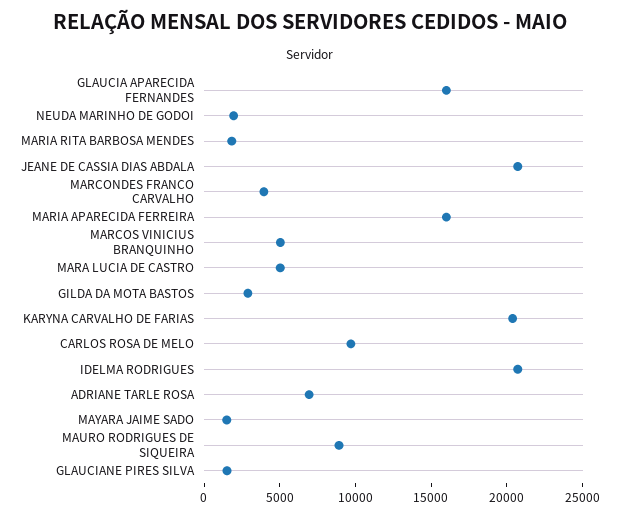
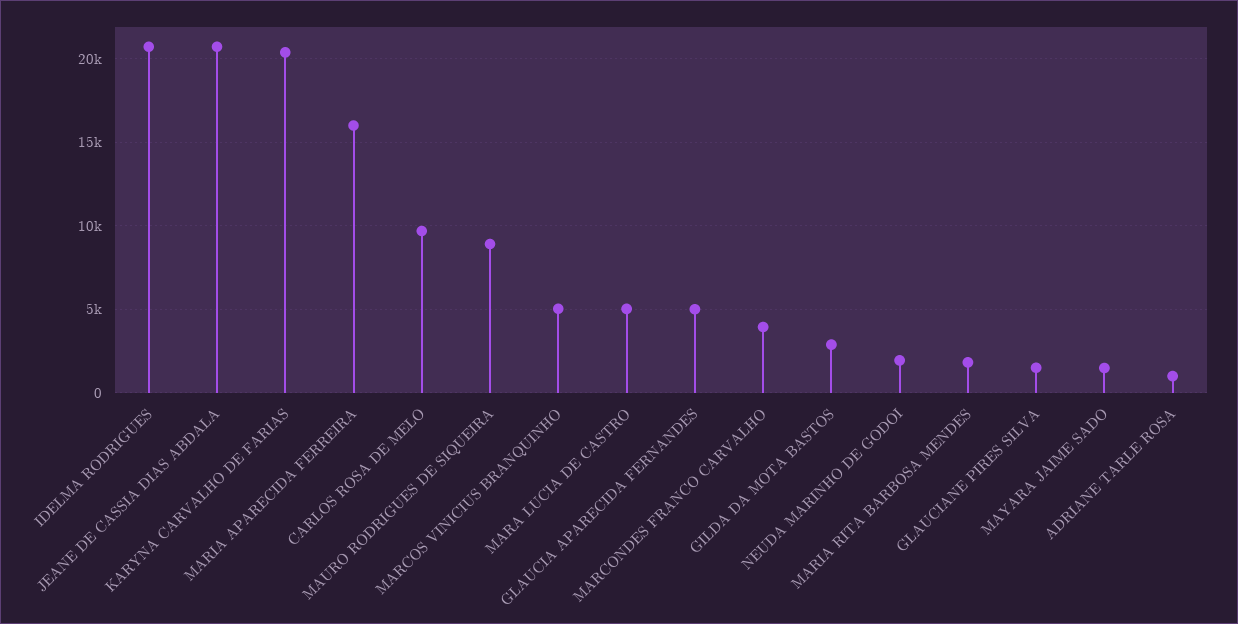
  {
-   "GLAUCIA APARECIDA FERNANDES": 16000,
+   "GLAUCIA APARECIDA FERNANDES": 5000,
    "NEUDA MARINHO DE GODOI": 2000,
    "MARIA RITA BARBOSA MENDES": 2000,
    "JEANE DE CASSIA DIAS ABDALA": 20500,
    "MARCONDES FRANCO CARVALHO": 4000,
    "MARIA APARECIDA FERREIRA": 16000,
    "MARCOS VINICIUS BRANQUINHO": 5000,
    "MARA LUCIA DE CASTRO": 5000,
    "GILDA DA MOTA BASTOS": 3000,
    "KARYNA CARVALHO DE FARIAS": 20500,
    "CARLOS ROSA DE MELO": 9500,
    "IDELMA RODRIGUES": 20500,
-   "ADRIANE TARLE ROSA": 7000,
+   "ADRIANE TARLE ROSA": 1000,
    "MAYARA JAIME SADO": 1500,
    "MAURO RODRIGUES DE SIQUEIRA": 9000,
    "GLAUCIANE PIRES SILVA": 1500
  }

